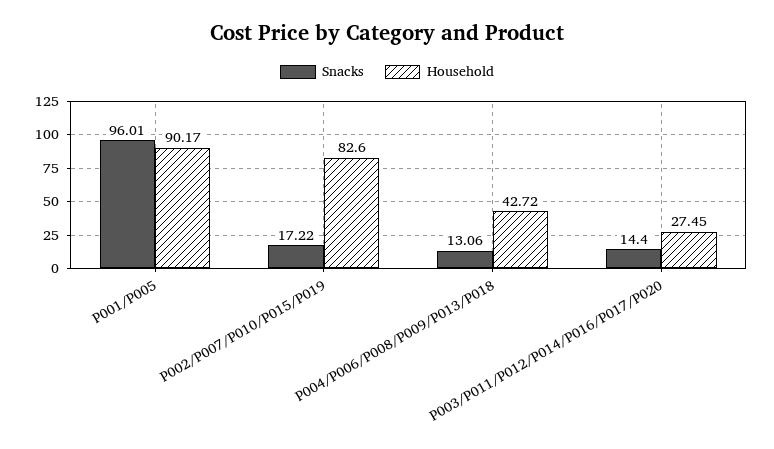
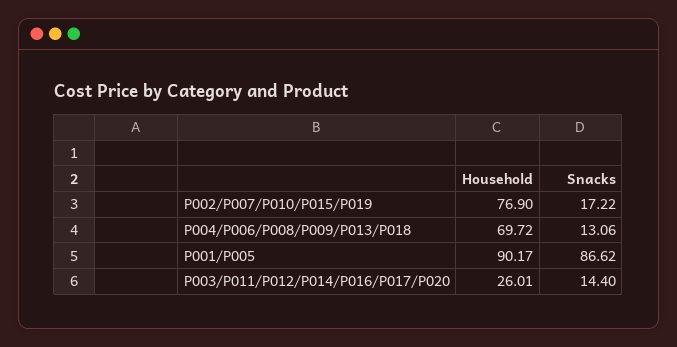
  {
    "Snacks": {
-     "P001/P005": 96.01,
+     "P001/P005": 86.62,
      "P002/P007/P010/P015/P019": 17.22,
      "P004/P006/P008/P009/P013/P018": 13.06,
      "P003/P011/P012/P014/P016/P017/P020": 14.4
    },
    "Household": {
      "P001/P005": 90.17,
-     "P002/P007/P010/P015/P019": 82.6,
+     "P002/P007/P010/P015/P019": 76.9,
-     "P004/P006/P008/P009/P013/P018": 42.72,
+     "P004/P006/P008/P009/P013/P018": 69.72,
-     "P003/P011/P012/P014/P016/P017/P020": 27.45
+     "P003/P011/P012/P014/P016/P017/P020": 26.01
    }
  }

